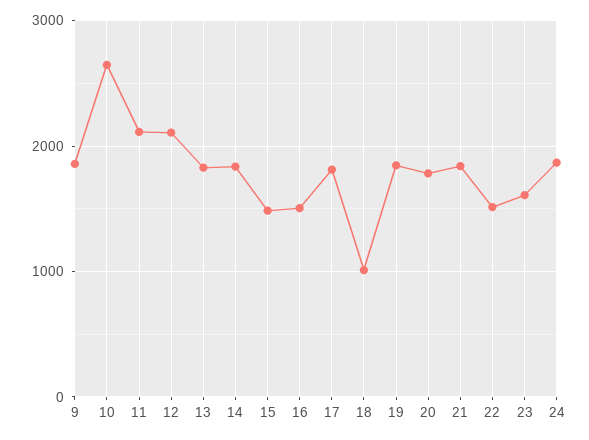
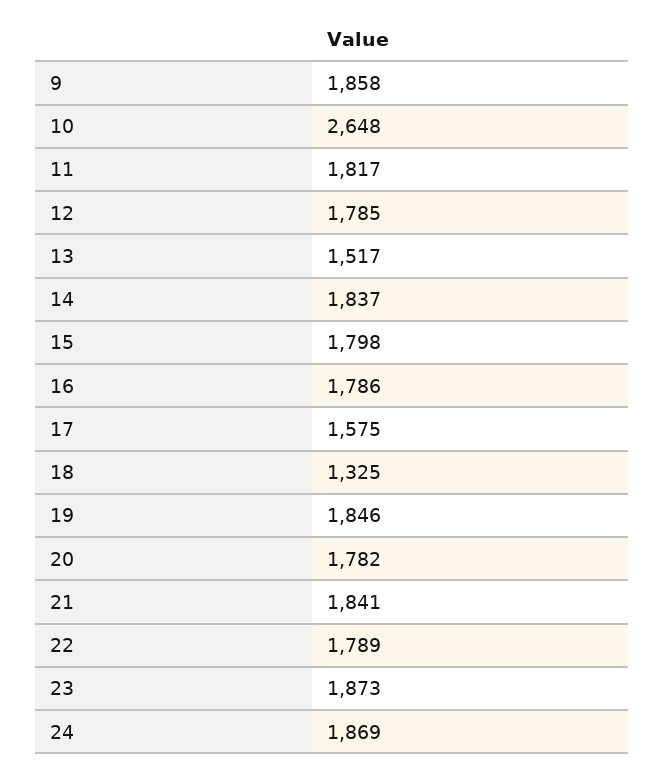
  {
    "9": 1858,
    "10": 2648,
-   "11": 2100,
+   "11": 1817,
-   "12": 2100,
+   "12": 1785,
-   "13": 1800,
+   "13": 1517,
    "14": 1837,
-   "15": 1500,
+   "15": 1798,
-   "16": 1500,
+   "16": 1786,
-   "17": 1800,
+   "17": 1575,
-   "18": 1000,
+   "18": 1325,
    "19": 1846,
    "20": 1782,
    "21": 1841,
-   "22": 1500,
+   "22": 1789,
-   "23": 1600,
+   "23": 1873,
    "24": 1869
  }

